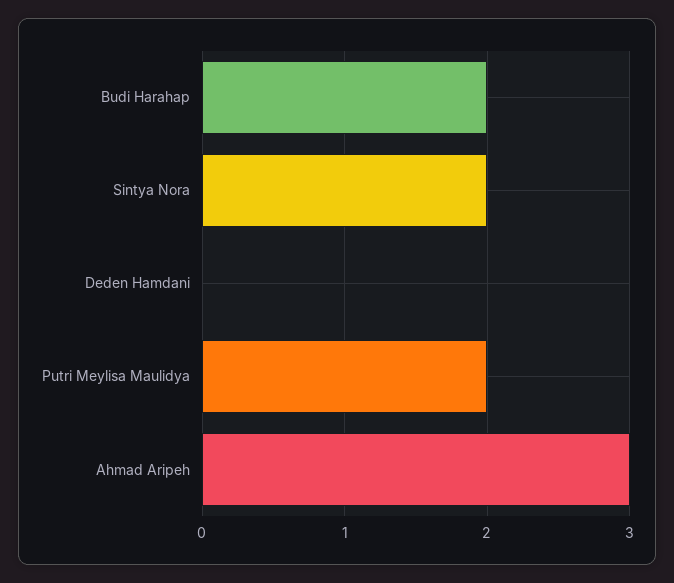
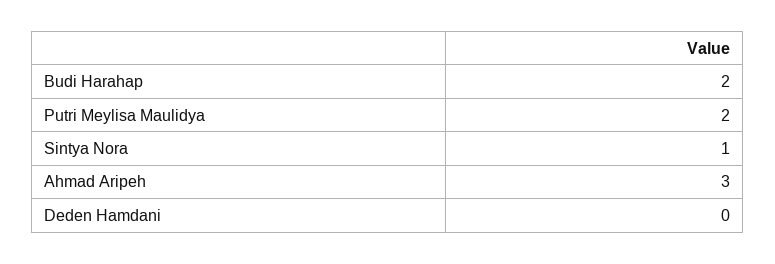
  {
    "Budi Harahap": 2,
-   "Sintya Nora": 2,
+   "Sintya Nora": 1,
    "Deden Hamdani": 0,
    "Putri Meylisa Maulidya": 2,
    "Ahmad Aripeh": 3
  }

